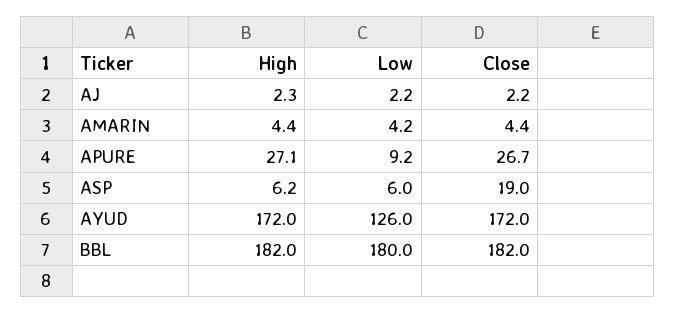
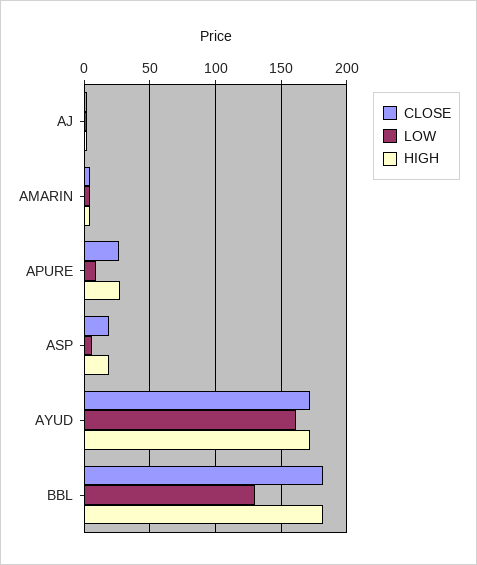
  {
    "High": {
      "AJ": 2.3,
      "AMARIN": 4.4,
      "APURE": 27.1,
-     "ASP": 6.2,
+     "ASP": 20,
      "AYUD": 172,
      "BBL": 182
    },
    "Low": {
      "AJ": 2.2,
      "AMARIN": 4.2,
      "APURE": 9.2,
      "ASP": 6,
-     "AYUD": 126,
+     "AYUD": 160,
-     "BBL": 180
+     "BBL": 130
    },
    "Close": {
      "AJ": 2.2,
      "AMARIN": 4.4,
      "APURE": 26.7,
      "ASP": 19,
      "AYUD": 172,
      "BBL": 182
    }
  }

